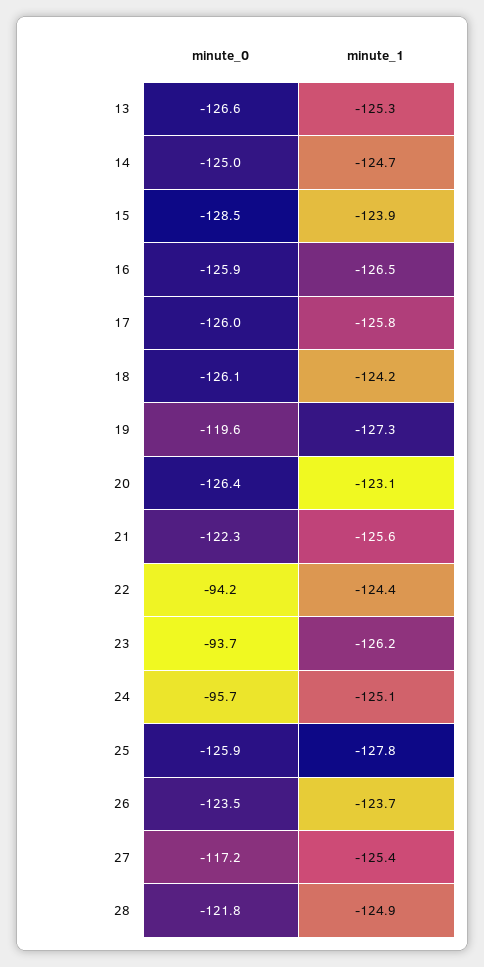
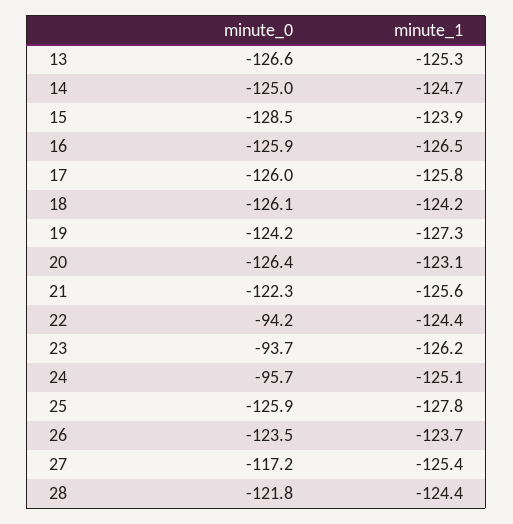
  {
    "minute_0": {
      "13": -126.6,
      "14": -125,
      "15": -128.5,
      "16": -125.9,
      "17": -126,
      "18": -126.1,
-     "19": -119.6,
+     "19": -124.2,
      "20": -126.4,
      "21": -122.3,
      "22": -94.2,
      "23": -93.7,
      "24": -95.7,
      "25": -125.9,
      "26": -123.5,
      "27": -117.2,
      "28": -121.8
    },
    "minute_1": {
      "13": -125.3,
      "14": -124.7,
      "15": -123.9,
      "16": -126.5,
      "17": -125.8,
      "18": -124.2,
      "19": -127.3,
      "20": -123.1,
      "21": -125.6,
      "22": -124.4,
      "23": -126.2,
      "24": -125.1,
      "25": -127.8,
      "26": -123.7,
      "27": -125.4,
-     "28": -124.9
+     "28": -124.4
    }
  }

